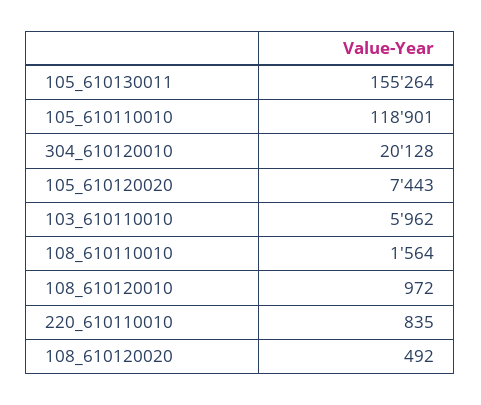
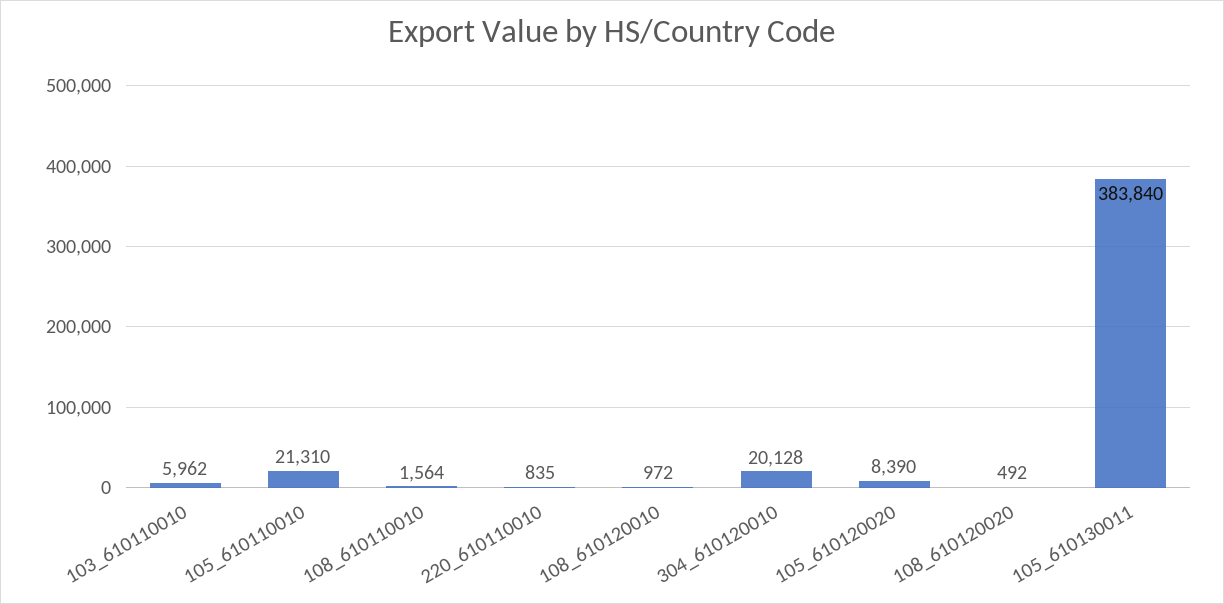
  {
-   "105_610130011": 155264,
+   "105_610130011": 383840,
-   "105_610110010": 118901,
+   "105_610110010": 21310,
    "304_610120010": 20128,
-   "105_610120020": 7443,
+   "105_610120020": 8390,
    "103_610110010": 5962,
    "108_610110010": 1564,
    "108_610120010": 972,
    "220_610110010": 835,
    "108_610120020": 492
  }

